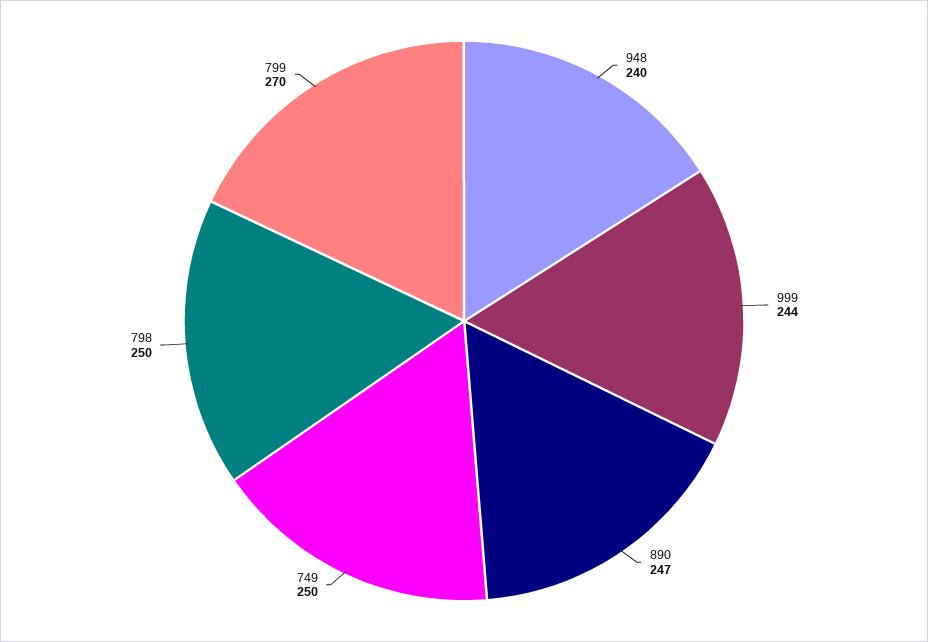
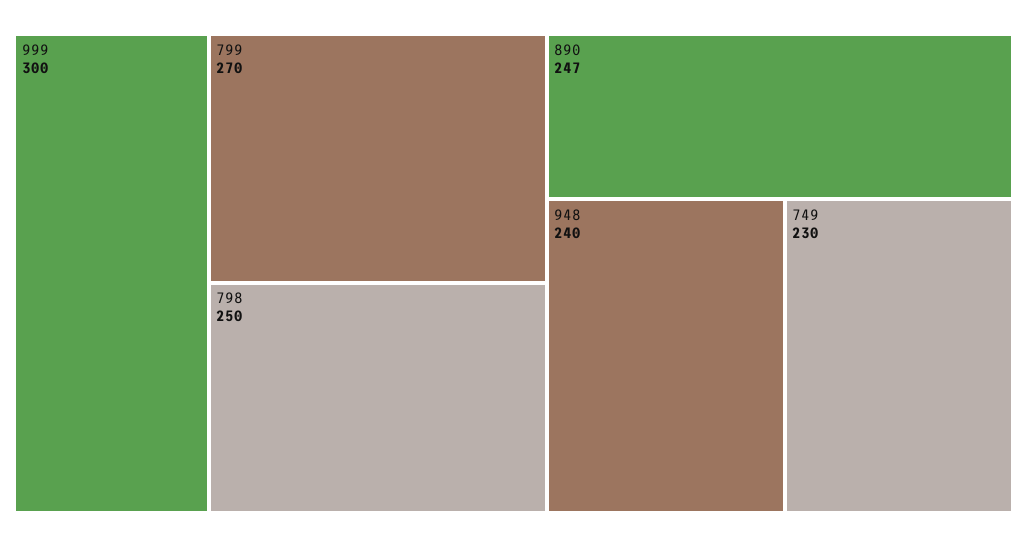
  {
    "948": 240,
-   "999": 244,
+   "999": 300,
    "890": 247,
-   "749": 250,
+   "749": 230,
    "798": 250,
    "799": 270
  }

